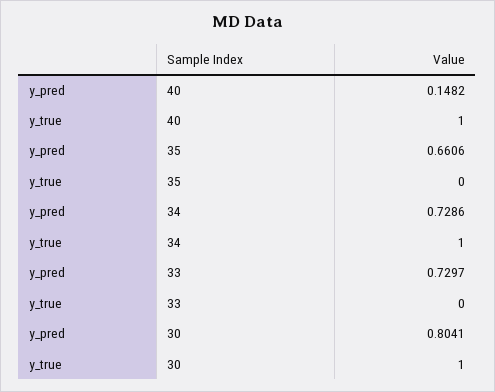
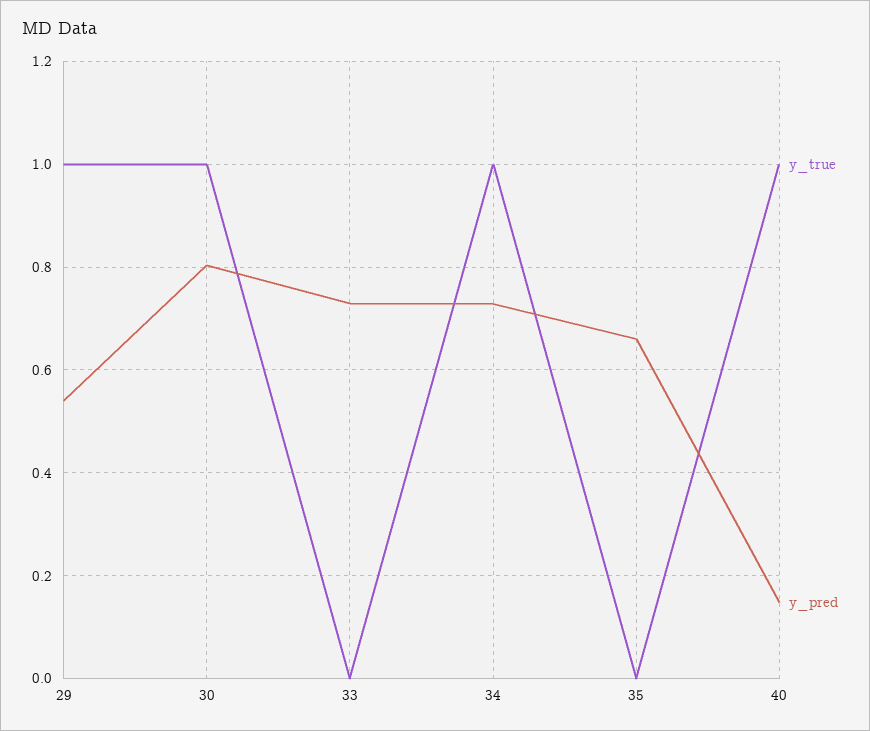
  {
    "y_pred": {
      "40": 0.1482,
      "35": 0.6606,
      "34": 0.7286,
      "33": 0.7297,
-     "30": 0.8041
+     "30": 0.8041,
+     "29": 0.54
    },
    "y_true": {
      "40": 1,
      "35": 0,
      "34": 1,
      "33": 0,
-     "30": 1
+     "30": 1,
+     "29": 1
    }
  }

